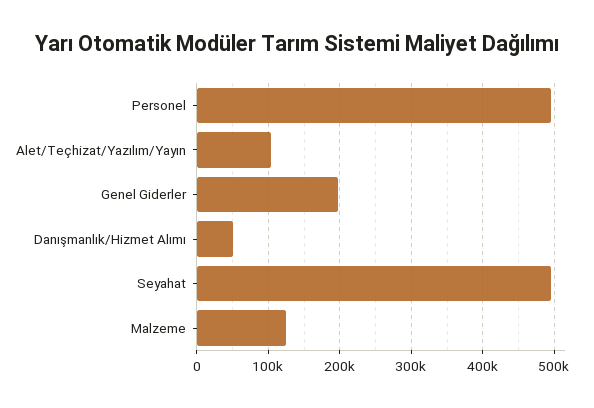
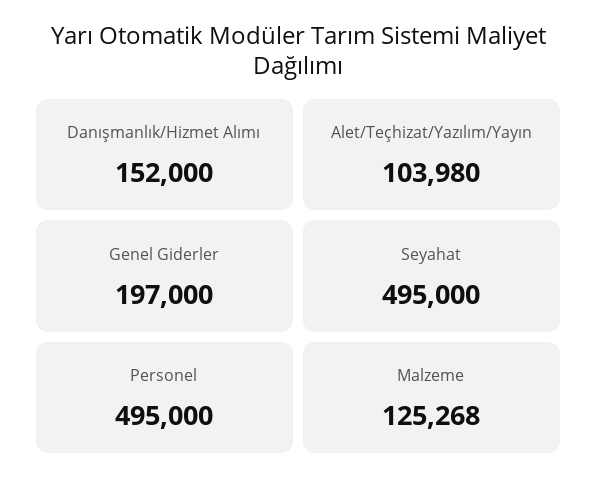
  {
    "Personel": 495000,
    "Alet/Teçhizat/Yazılım/Yayın": 103980,
    "Genel Giderler": 197000,
-   "Danışmanlık/Hizmet Alımı": 50000,
+   "Danışmanlık/Hizmet Alımı": 152000,
    "Seyahat": 495000,
    "Malzeme": 125268
  }

